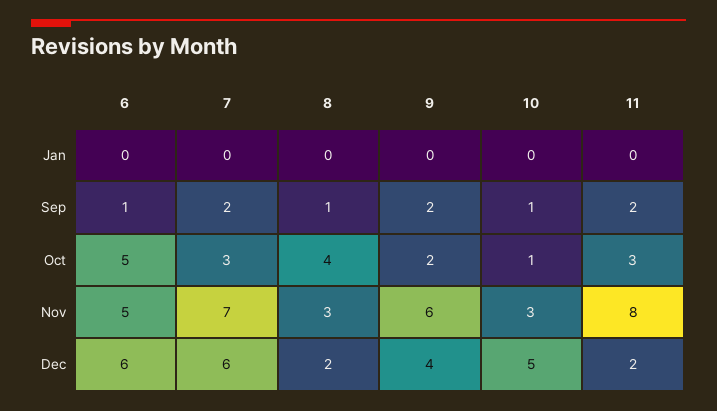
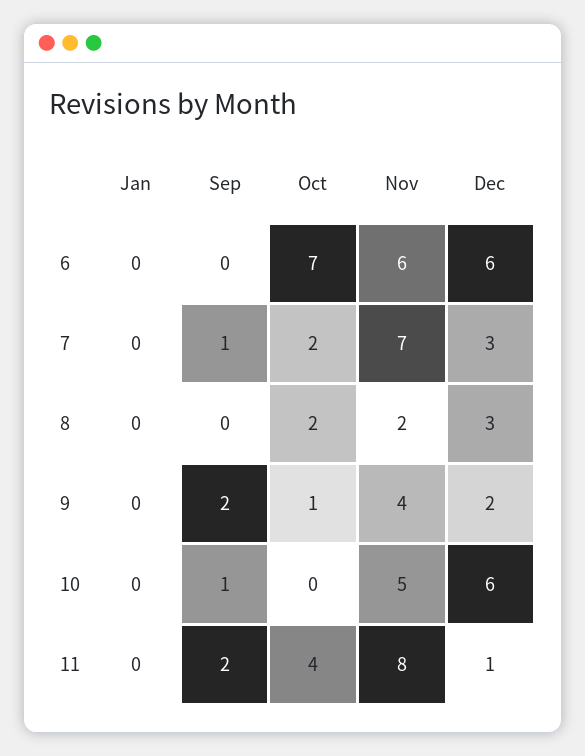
  {
    "6": {
      "Jan": 0,
-     "Sep": 1,
+     "Sep": 0,
-     "Oct": 5,
+     "Oct": 7,
-     "Nov": 5,
+     "Nov": 6,
      "Dec": 6
    },
    "7": {
      "Jan": 0,
-     "Sep": 2,
+     "Sep": 1,
-     "Oct": 3,
+     "Oct": 2,
      "Nov": 7,
-     "Dec": 6
+     "Dec": 3
    },
    "8": {
      "Jan": 0,
-     "Sep": 1,
+     "Sep": 0,
-     "Oct": 4,
+     "Oct": 2,
-     "Nov": 3,
+     "Nov": 2,
-     "Dec": 2
+     "Dec": 3
    },
    "9": {
      "Jan": 0,
      "Sep": 2,
-     "Oct": 2,
+     "Oct": 1,
-     "Nov": 6,
+     "Nov": 4,
-     "Dec": 4
+     "Dec": 2
    },
    "10": {
      "Jan": 0,
      "Sep": 1,
-     "Oct": 1,
+     "Oct": 0,
-     "Nov": 3,
+     "Nov": 5,
-     "Dec": 5
+     "Dec": 6
    },
    "11": {
      "Jan": 0,
      "Sep": 2,
-     "Oct": 3,
+     "Oct": 4,
      "Nov": 8,
-     "Dec": 2
+     "Dec": 1
    }
  }

